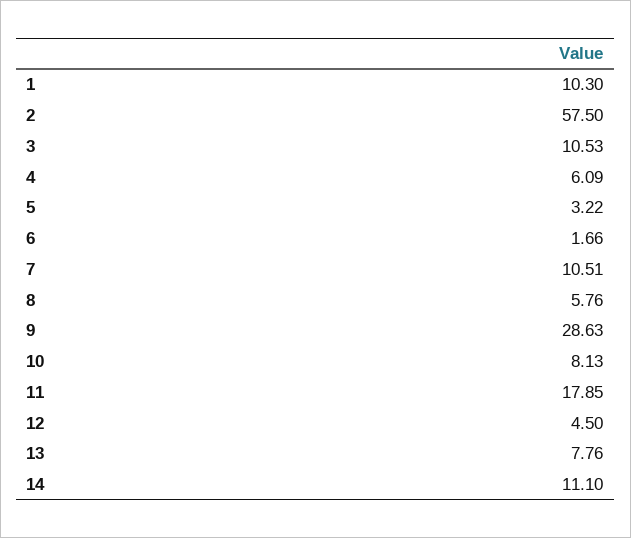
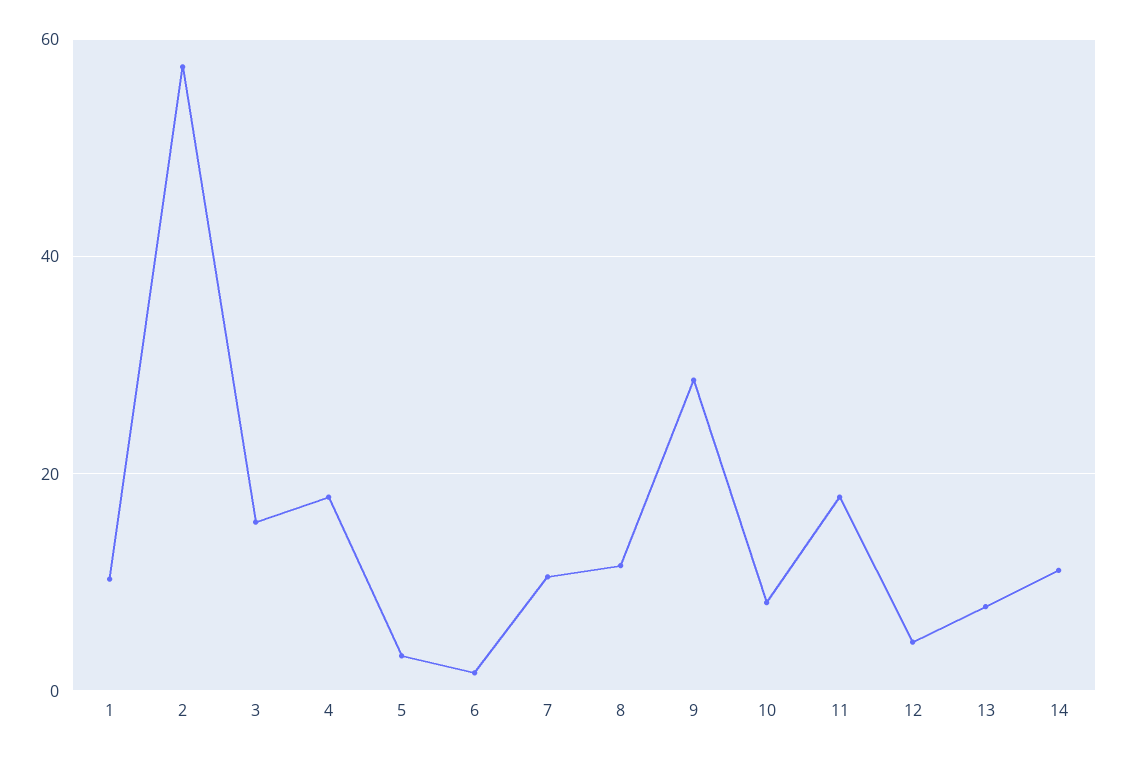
  {
    "1": 10.3,
    "2": 57.5,
-   "3": 10.53,
+   "3": 16,
-   "4": 6.09,
+   "4": 18,
    "5": 3.22,
    "6": 1.66,
    "7": 10.51,
-   "8": 5.76,
+   "8": 12,
    "9": 28.63,
    "10": 8.13,
    "11": 17.85,
    "12": 4.5,
    "13": 7.76,
    "14": 11.1
  }

